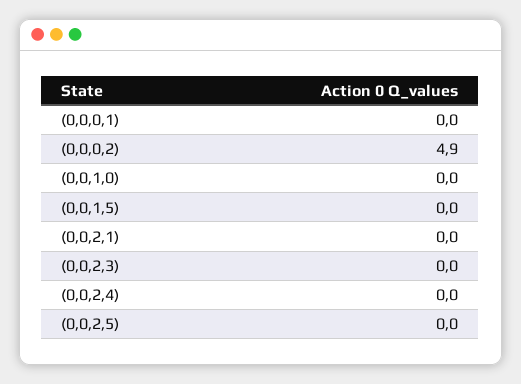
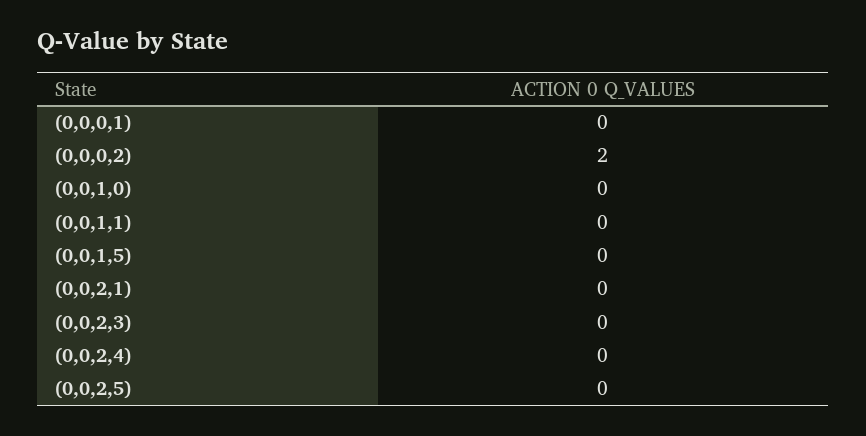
  {
    "(0,0,0,1)": 0,
-   "(0,0,0,2)": 4.9,
+   "(0,0,0,2)": 2,
    "(0,0,1,0)": 0,
    "(0,0,1,5)": 0,
    "(0,0,2,1)": 0,
    "(0,0,2,3)": 0,
    "(0,0,2,4)": 0,
-   "(0,0,2,5)": 0
+   "(0,0,2,5)": 0,
+   "(0,0,1,1)": 0
  }

